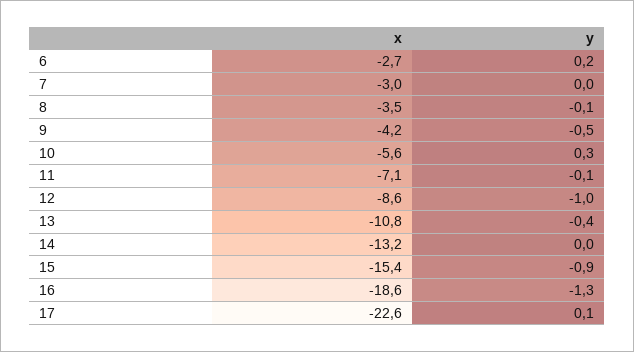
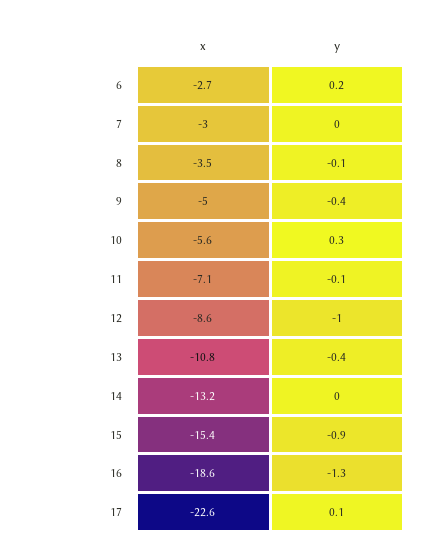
  {
    "x": {
      "6": -2.7,
      "7": -3,
      "8": -3.5,
-     "9": -4.2,
+     "9": -5,
      "10": -5.6,
      "11": -7.1,
      "12": -8.6,
      "13": -10.8,
      "14": -13.2,
      "15": -15.4,
      "16": -18.6,
      "17": -22.6
    },
    "y": {
      "6": 0.2,
      "7": 0,
      "8": -0.1,
-     "9": -0.5,
+     "9": -0.4,
      "10": 0.3,
      "11": -0.1,
      "12": -1,
      "13": -0.4,
      "14": 0,
      "15": -0.9,
      "16": -1.3,
      "17": 0.1
    }
  }

